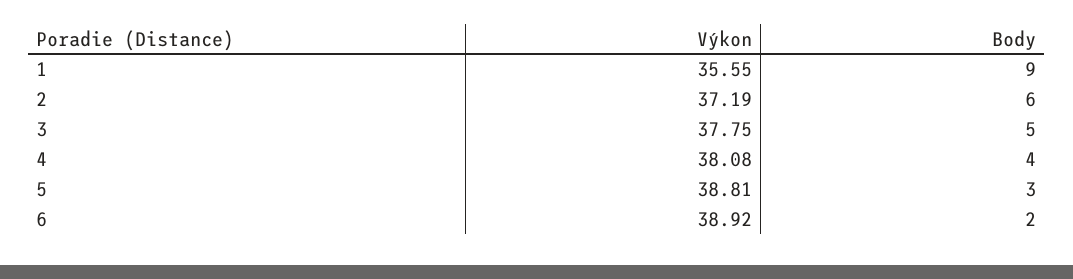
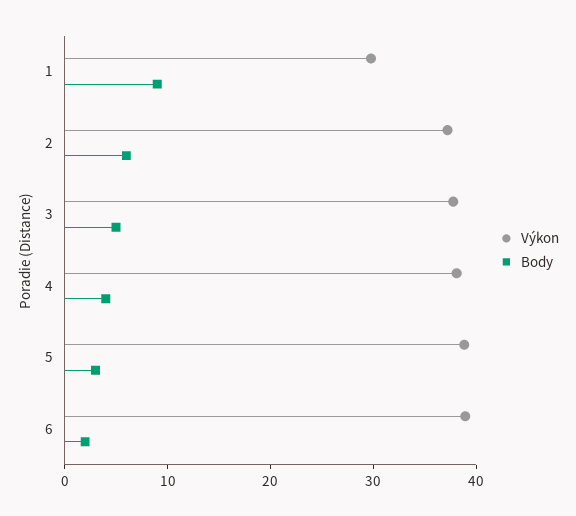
  {
    "Výkon": {
-     "1": 35.55,
+     "1": 30,
      "2": 37.19,
      "3": 37.75,
      "4": 38.08,
      "5": 38.81,
      "6": 38.92
    },
    "Body": {
      "1": 9,
      "2": 6,
      "3": 5,
      "4": 4,
      "5": 3,
      "6": 2
    }
  }

